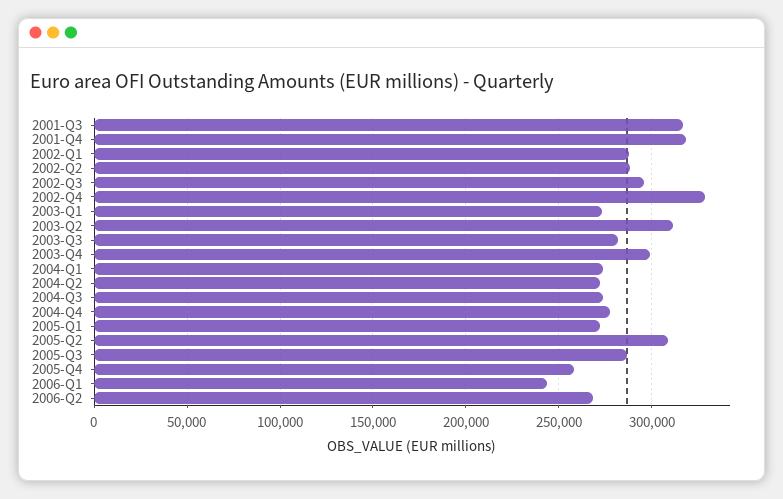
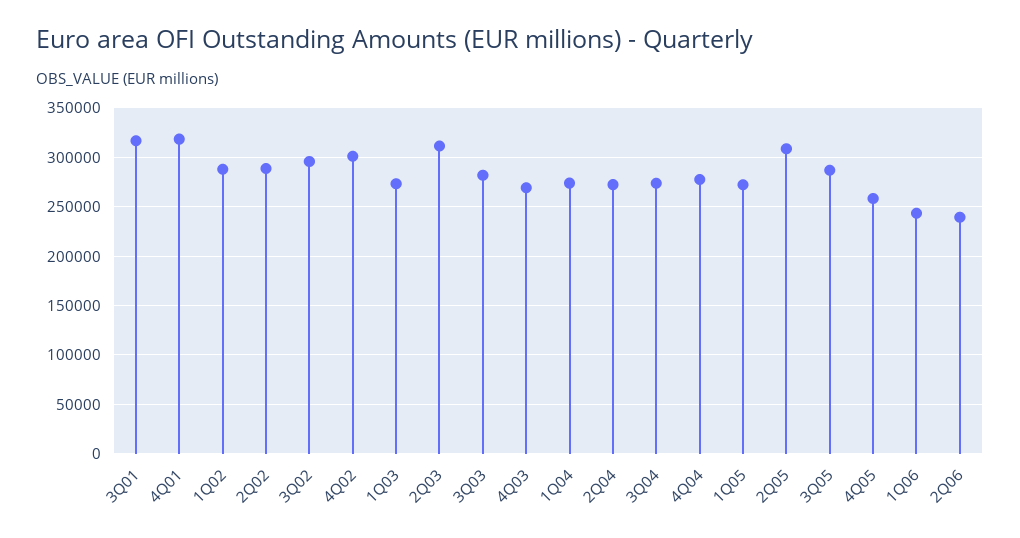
  {
    "2001-Q3": 315000,
    "2001-Q4": 320000,
    "2002-Q1": 290000,
    "2002-Q2": 290000,
    "2002-Q3": 295000,
-   "2002-Q4": 330000,
+   "2002-Q4": 300000,
    "2003-Q1": 275000,
    "2003-Q2": 310000,
    "2003-Q3": 280000,
-   "2003-Q4": 300000,
+   "2003-Q4": 270000,
    "2004-Q1": 275000,
    "2004-Q2": 270000,
    "2004-Q3": 275000,
    "2004-Q4": 275000,
    "2005-Q1": 270000,
    "2005-Q2": 310000,
    "2005-Q3": 285000,
    "2005-Q4": 260000,
    "2006-Q1": 245000,
-   "2006-Q2": 270000
+   "2006-Q2": 240000
  }

